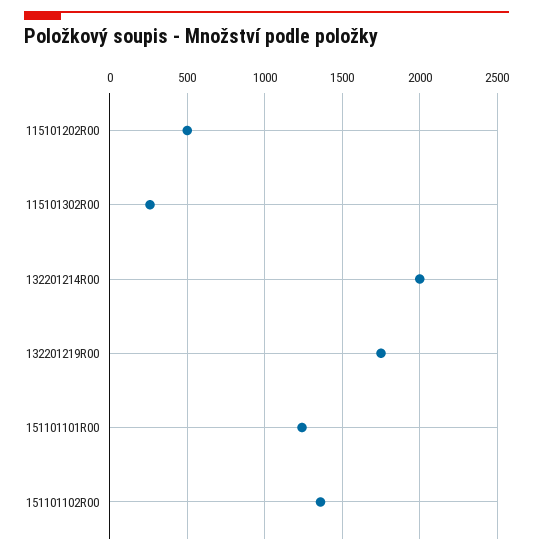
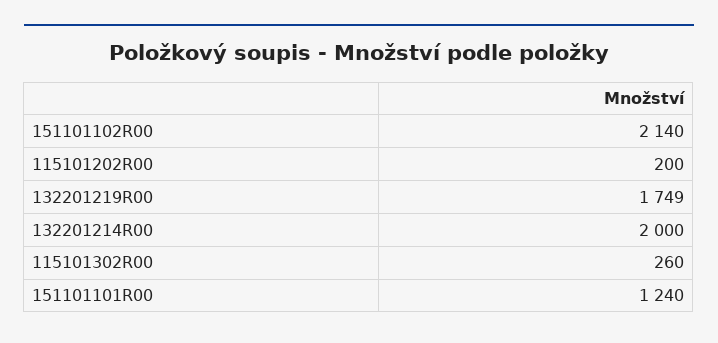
  {
-   "115101202R00": 500,
+   "115101202R00": 200,
    "115101302R00": 260,
    "132201214R00": 2000,
    "132201219R00": 1749,
    "151101101R00": 1240,
-   "151101102R00": 1350
+   "151101102R00": 2140
  }

